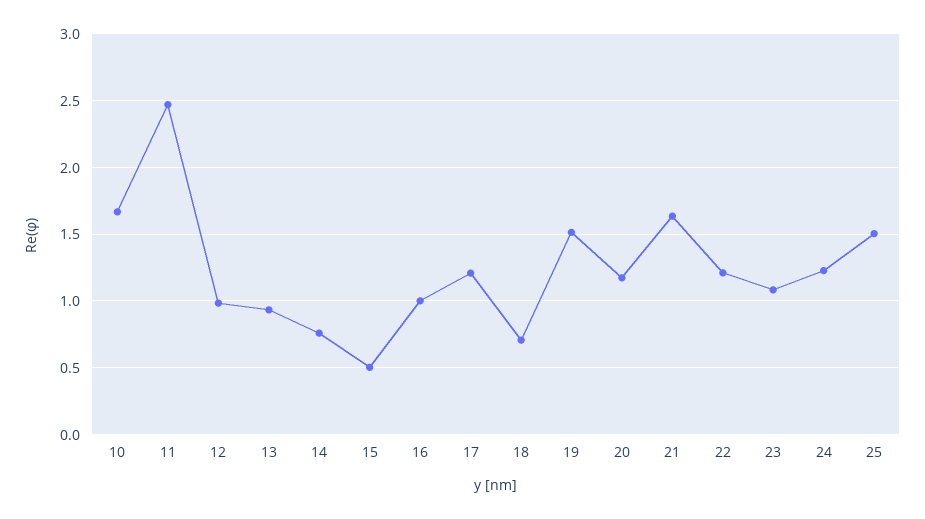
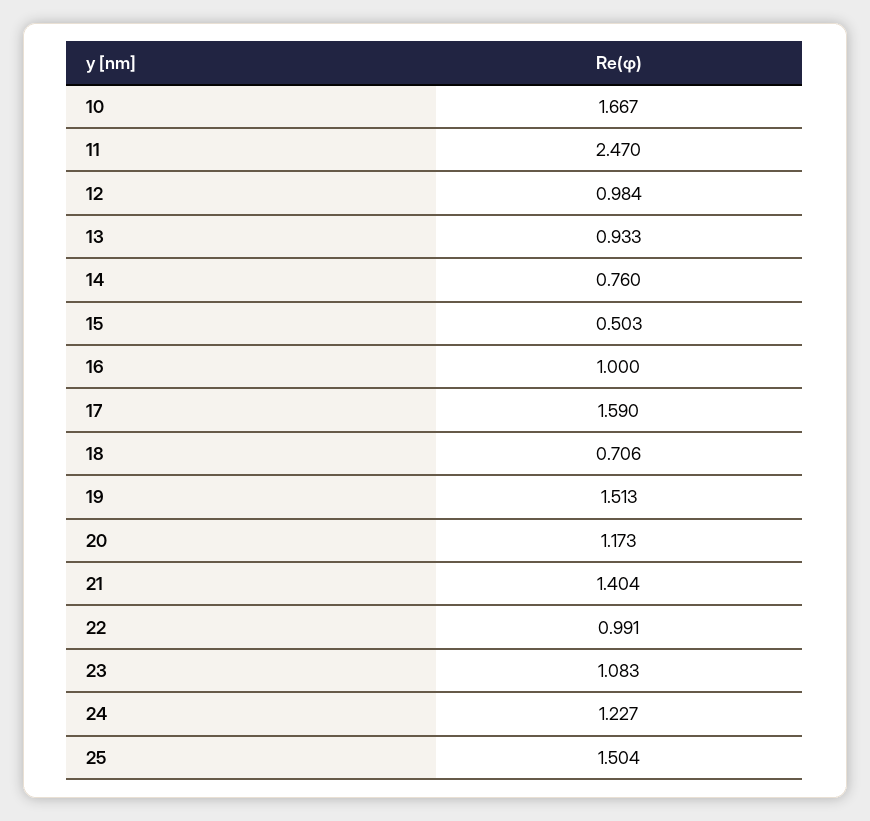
  {
    "10": 1.667,
    "11": 2.47,
    "12": 0.984,
    "13": 0.933,
    "14": 0.76,
    "15": 0.503,
    "16": 1,
-   "17": 1.2,
+   "17": 1.59,
    "18": 0.706,
    "19": 1.513,
    "20": 1.173,
-   "21": 1.65,
+   "21": 1.404,
-   "22": 1.2,
+   "22": 0.991,
    "23": 1.083,
    "24": 1.227,
    "25": 1.504
  }

